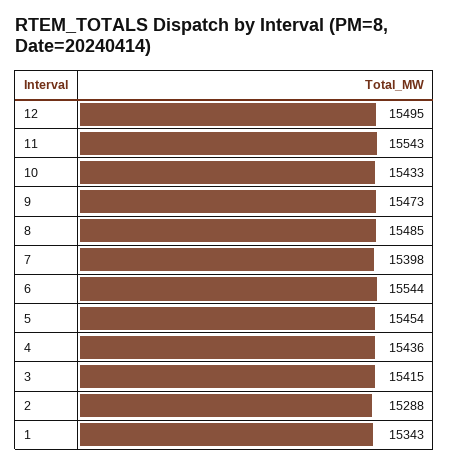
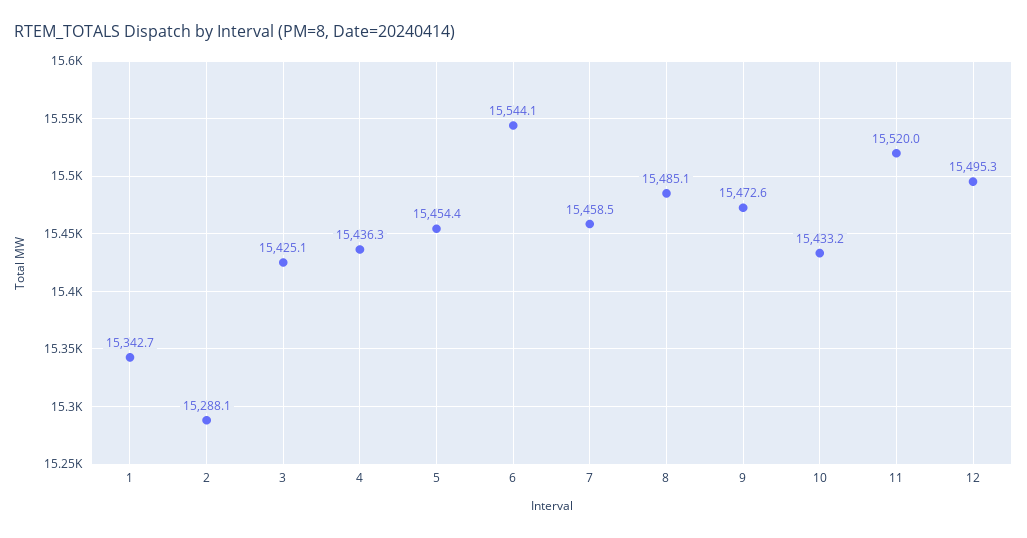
  {
    "12": 15495.3,
-   "11": 15543,
+   "11": 15520,
    "10": 15433.2,
    "9": 15472.6,
    "8": 15485.1,
-   "7": 15398,
+   "7": 15458.5,
    "6": 15544.1,
    "5": 15454.4,
    "4": 15436.3,
-   "3": 15415,
+   "3": 15425.1,
    "2": 15288.1,
    "1": 15342.7
  }

